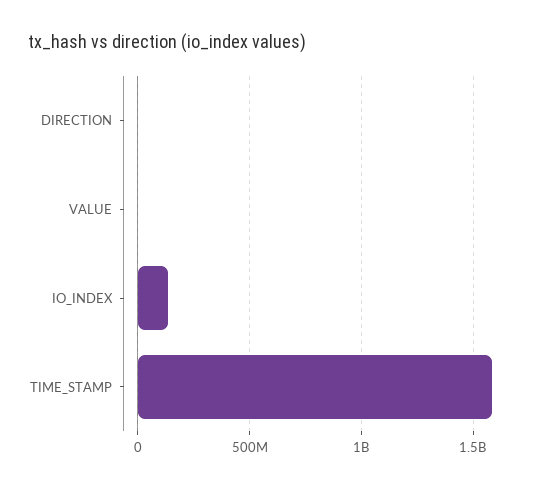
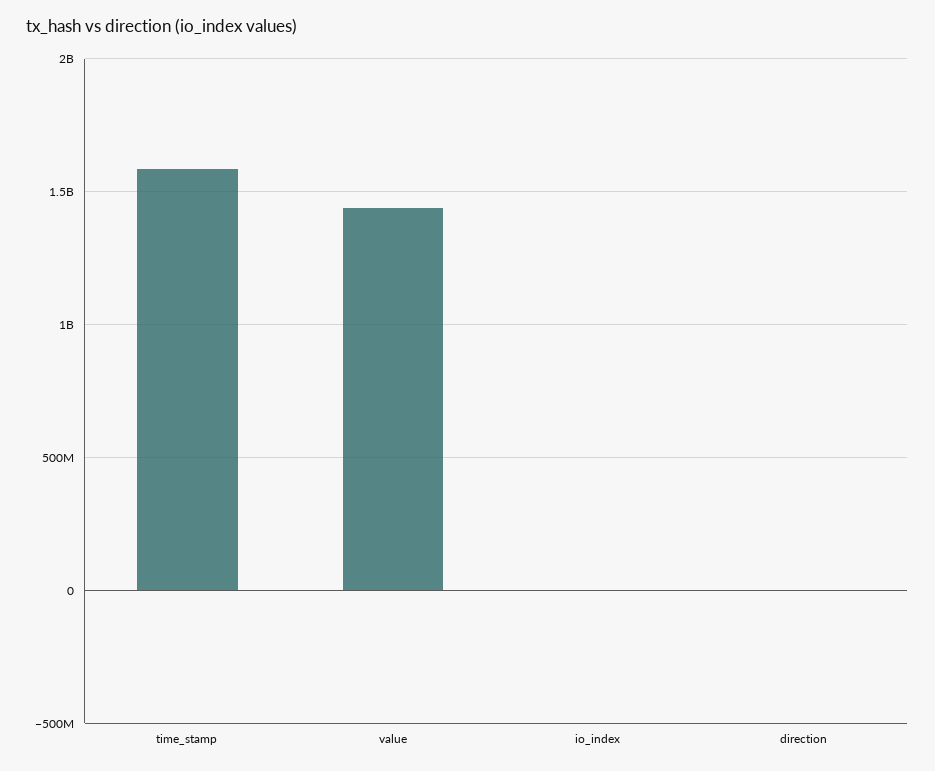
  {
    "DIRECTION": 0,
-   "VALUE": 0,
+   "VALUE": 1450000000,
-   "IO_INDEX": 150000000,
+   "IO_INDEX": 0,
    "TIME_STAMP": 1600000000
  }

